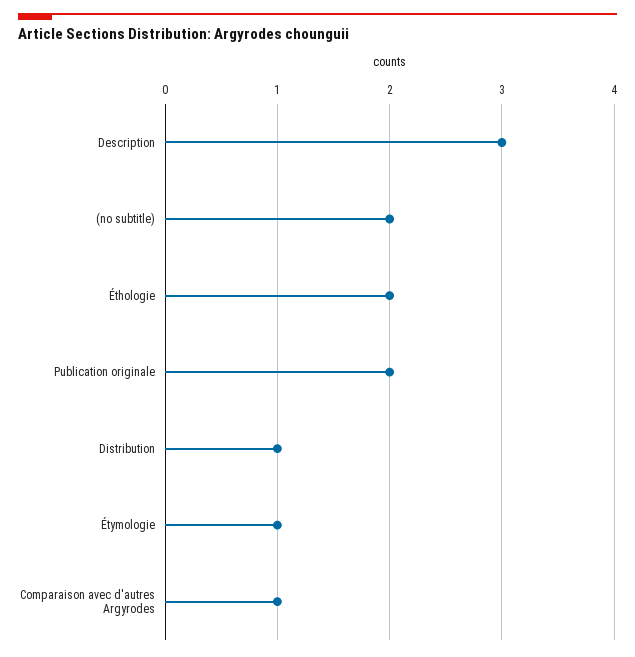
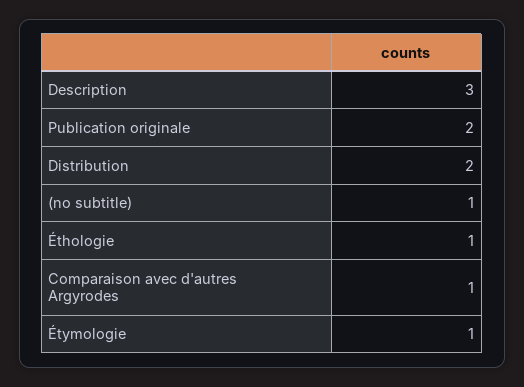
  {
    "Description": 3,
-   "(no subtitle)": 2,
+   "(no subtitle)": 1,
-   "Éthologie": 2,
+   "Éthologie": 1,
    "Publication originale": 2,
-   "Distribution": 1,
+   "Distribution": 2,
    "Étymologie": 1,
    "Comparaison avec d'autres Argyrodes": 1
  }

